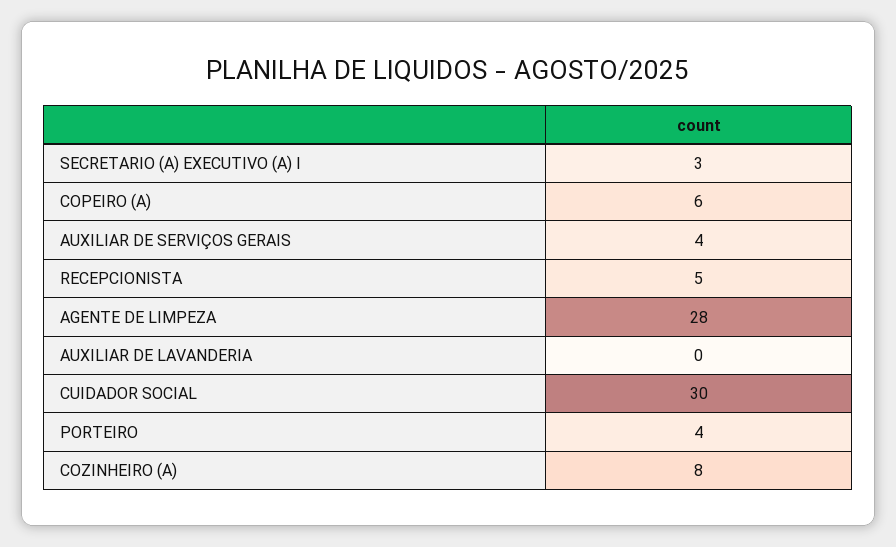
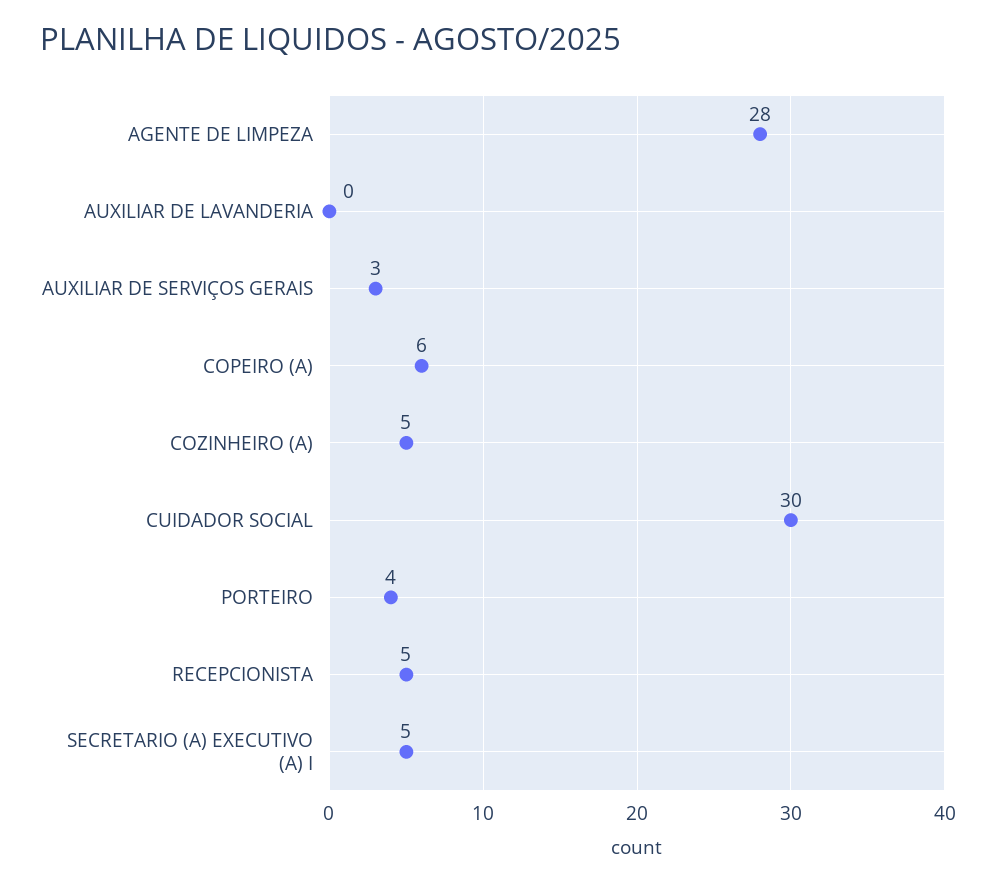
  {
-   "SECRETARIO (A) EXECUTIVO (A) I": 3,
+   "SECRETARIO (A) EXECUTIVO (A) I": 5,
    "COPEIRO (A)": 6,
-   "AUXILIAR DE SERVIÇOS GERAIS": 4,
+   "AUXILIAR DE SERVIÇOS GERAIS": 3,
    "RECEPCIONISTA": 5,
    "AGENTE DE LIMPEZA": 28,
    "AUXILIAR DE LAVANDERIA": 0,
    "CUIDADOR SOCIAL": 30,
    "PORTEIRO": 4,
-   "COZINHEIRO (A)": 8
+   "COZINHEIRO (A)": 5
  }

